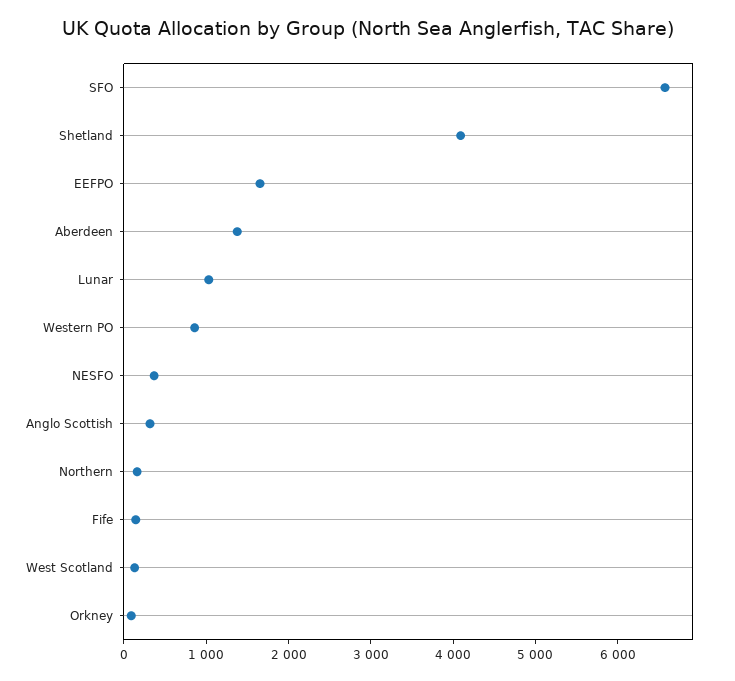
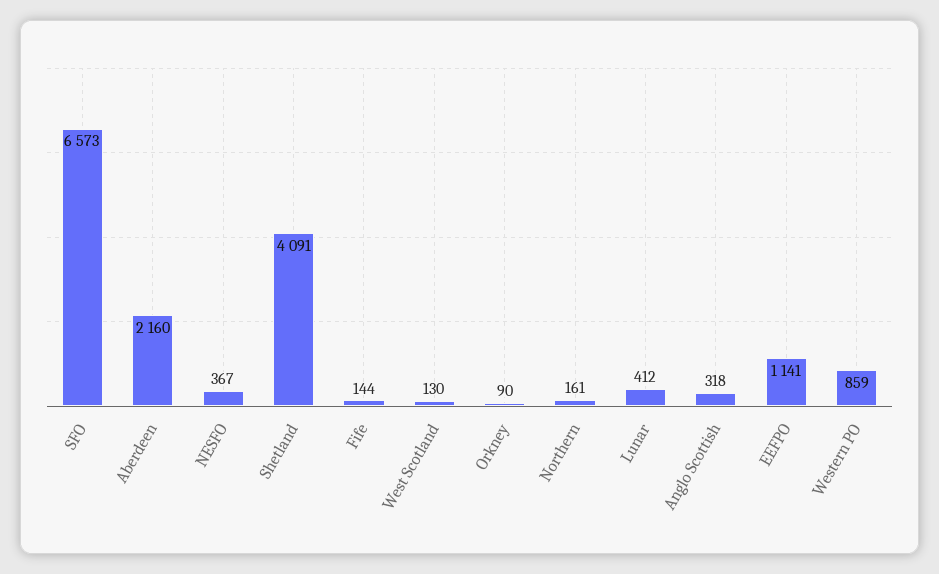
  {
    "SFO": 6573,
    "Shetland": 4091,
-   "EEFPO": 1600,
+   "EEFPO": 1141,
-   "Aberdeen": 1400,
+   "Aberdeen": 2160,
-   "Lunar": 1000,
+   "Lunar": 412,
    "Western PO": 859,
    "NESFO": 367,
    "Anglo Scottish": 318,
    "Northern": 161,
    "Fife": 144,
    "West Scotland": 130,
    "Orkney": 90
  }

